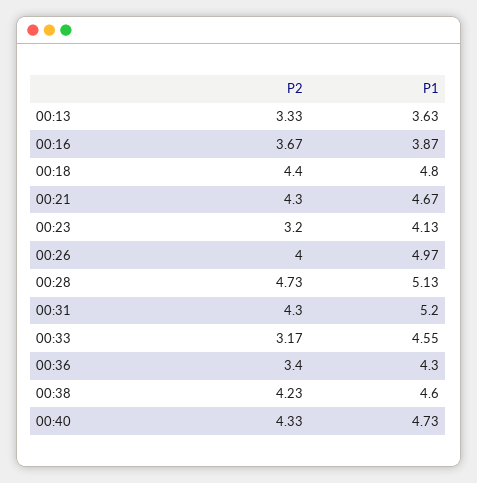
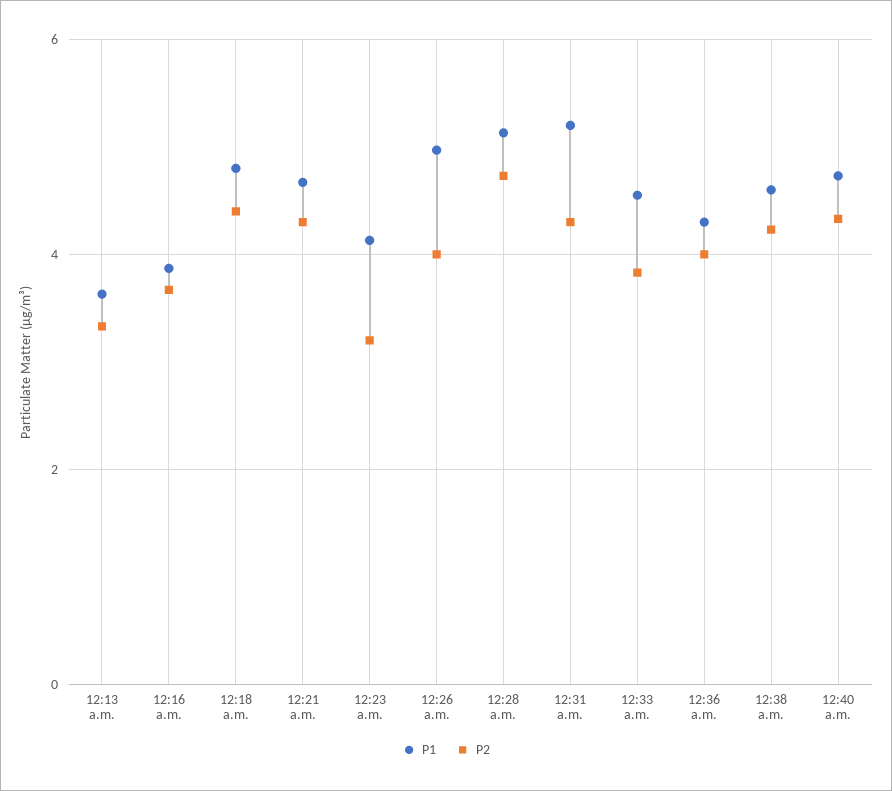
  {
    "P2": {
      "00:13": 3.33,
      "00:16": 3.67,
      "00:18": 4.4,
      "00:21": 4.3,
      "00:23": 3.2,
      "00:26": 4,
      "00:28": 4.73,
      "00:31": 4.3,
-     "00:33": 3.17,
+     "00:33": 3.8,
-     "00:36": 3.4,
+     "00:36": 4,
      "00:38": 4.23,
      "00:40": 4.33
    },
    "P1": {
      "00:13": 3.63,
      "00:16": 3.87,
      "00:18": 4.8,
      "00:21": 4.67,
      "00:23": 4.13,
      "00:26": 4.97,
      "00:28": 5.13,
      "00:31": 5.2,
      "00:33": 4.55,
      "00:36": 4.3,
      "00:38": 4.6,
      "00:40": 4.73
    }
  }

